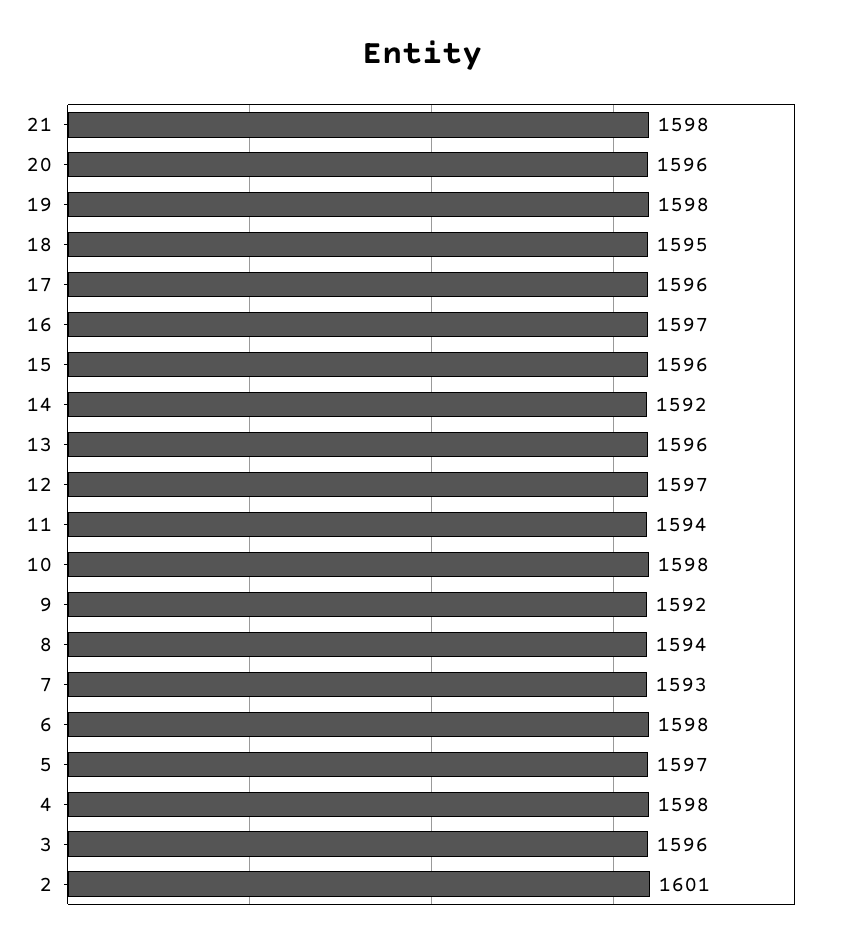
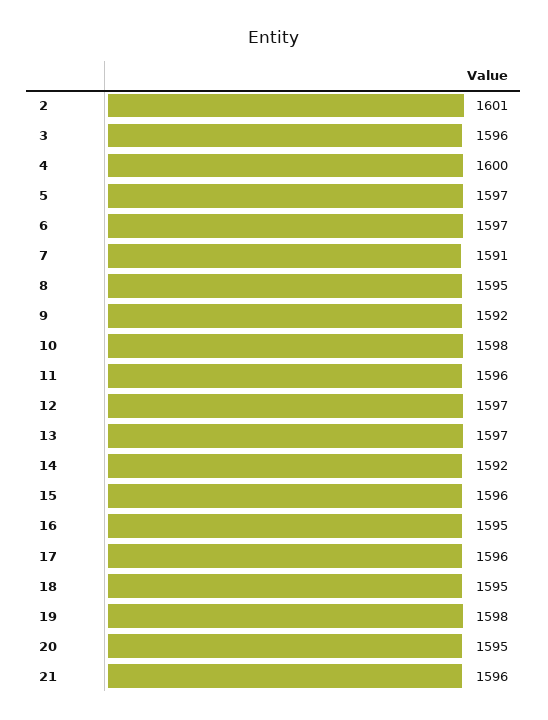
  {
-   "21": 1598,
+   "21": 1596,
-   "20": 1596,
+   "20": 1595,
    "19": 1598,
    "18": 1595,
    "17": 1596,
-   "16": 1597,
+   "16": 1595,
    "15": 1596,
    "14": 1592,
-   "13": 1596,
+   "13": 1597,
    "12": 1597,
-   "11": 1594,
+   "11": 1596,
    "10": 1598,
    "9": 1592,
-   "8": 1594,
+   "8": 1595,
-   "7": 1593,
+   "7": 1591,
-   "6": 1598,
+   "6": 1597,
    "5": 1597,
-   "4": 1598,
+   "4": 1600,
    "3": 1596,
    "2": 1601
  }

